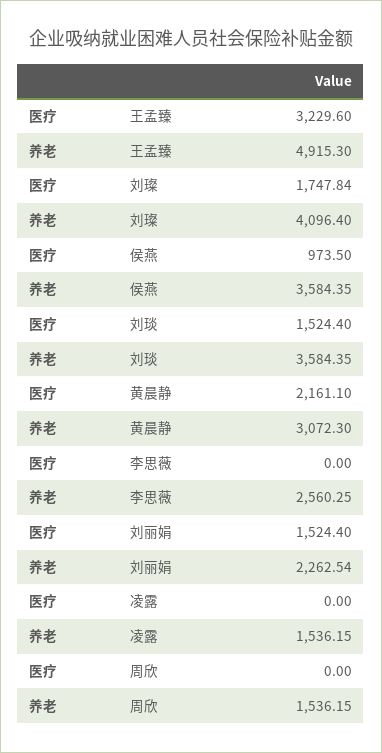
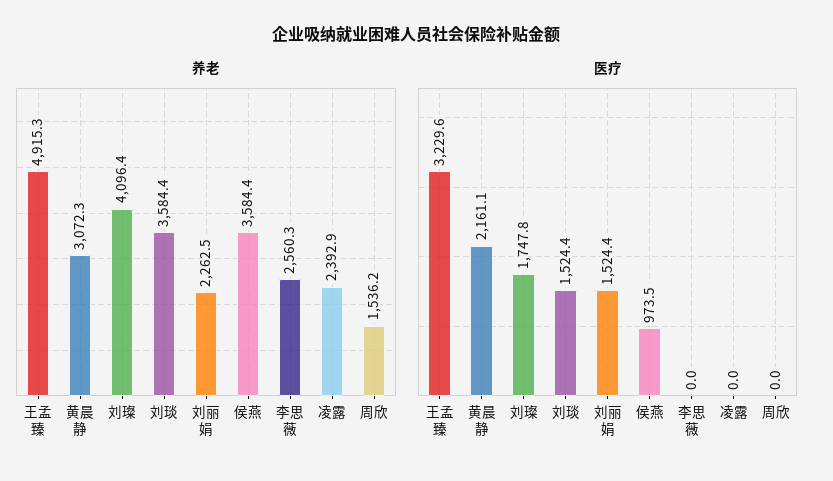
  {
    "医疗": {
      "王孟臻": 3229.6,
      "刘璨": 1747.84,
      "侯燕": 973.5,
      "刘琰": 1524.4,
      "黄晨静": 2161.1,
      "李思薇": 0,
      "刘丽娟": 1524.4,
      "凌露": 0,
      "周欣": 0
    },
    "养老": {
      "王孟臻": 4915.3,
      "刘璨": 4096.4,
      "侯燕": 3584.35,
      "刘琰": 3584.35,
      "黄晨静": 3072.3,
      "李思薇": 2560.25,
      "刘丽娟": 2262.54,
-     "凌露": 1536.15,
+     "凌露": 2392.9,
      "周欣": 1536.15
    }
  }

